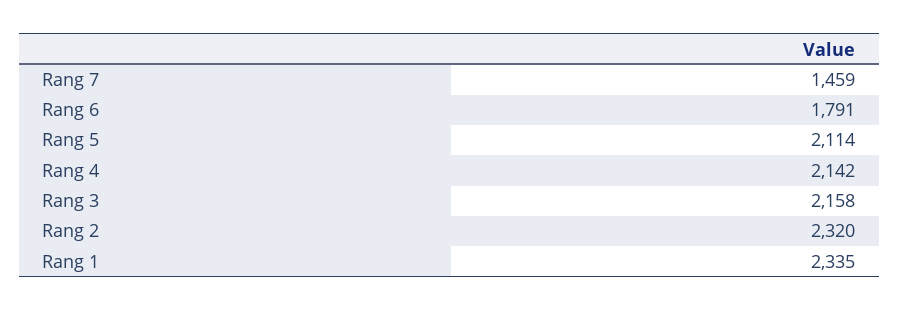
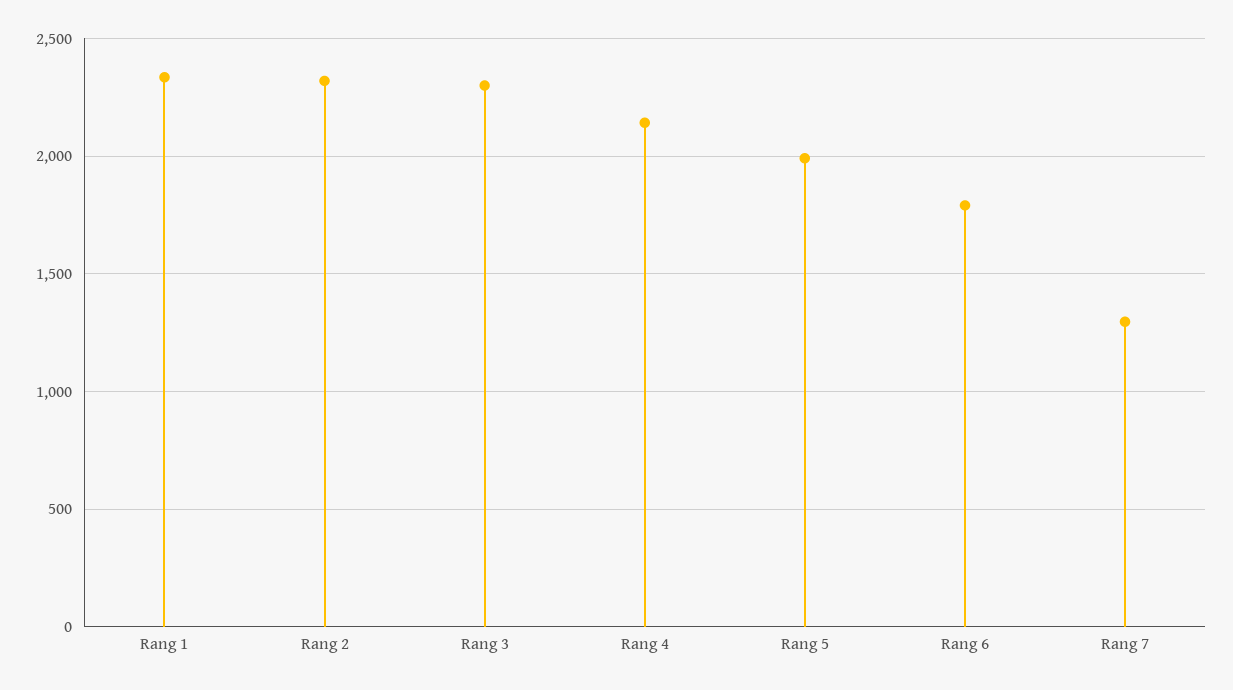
  {
-   "Rang 7": 1459,
+   "Rang 7": 1300,
    "Rang 6": 1791,
-   "Rang 5": 2114,
+   "Rang 5": 2000,
    "Rang 4": 2142,
-   "Rang 3": 2158,
+   "Rang 3": 2300,
    "Rang 2": 2320,
    "Rang 1": 2335
  }

